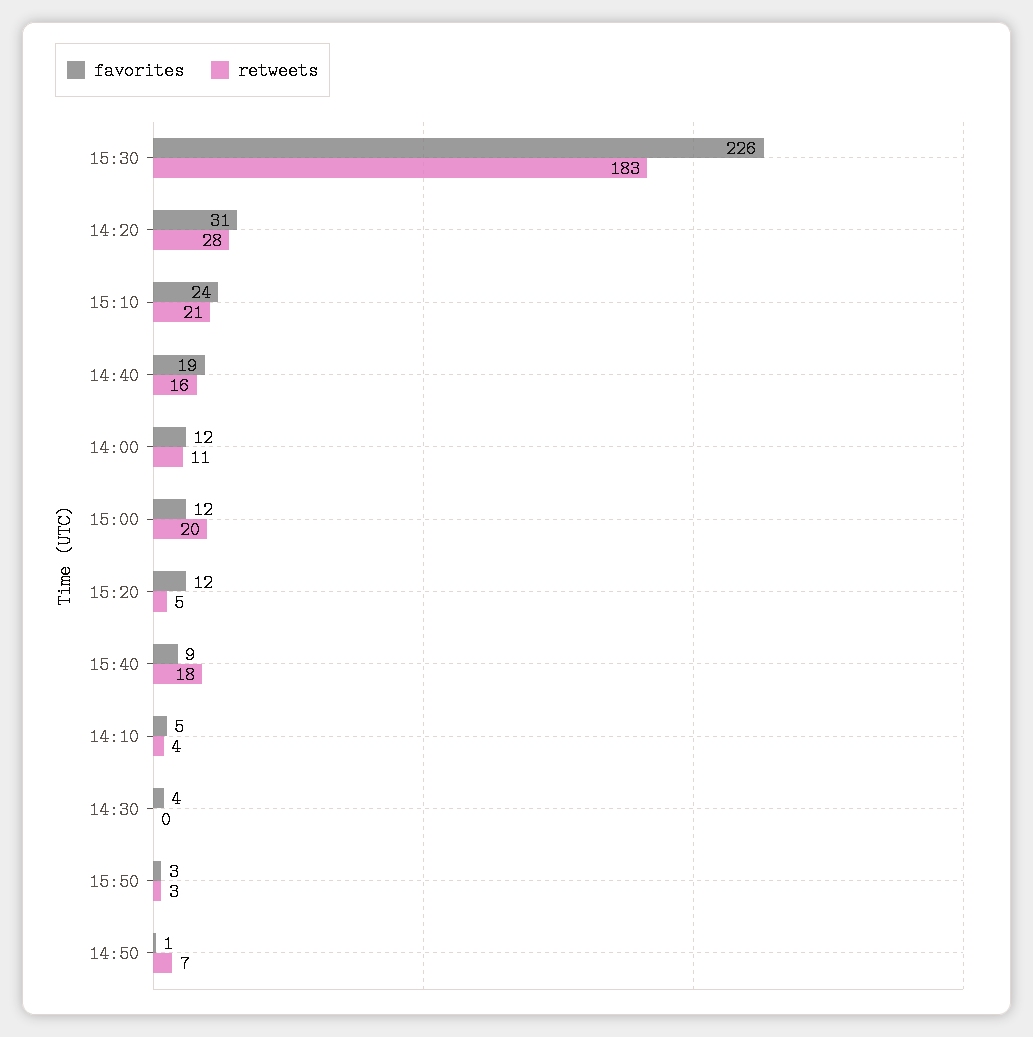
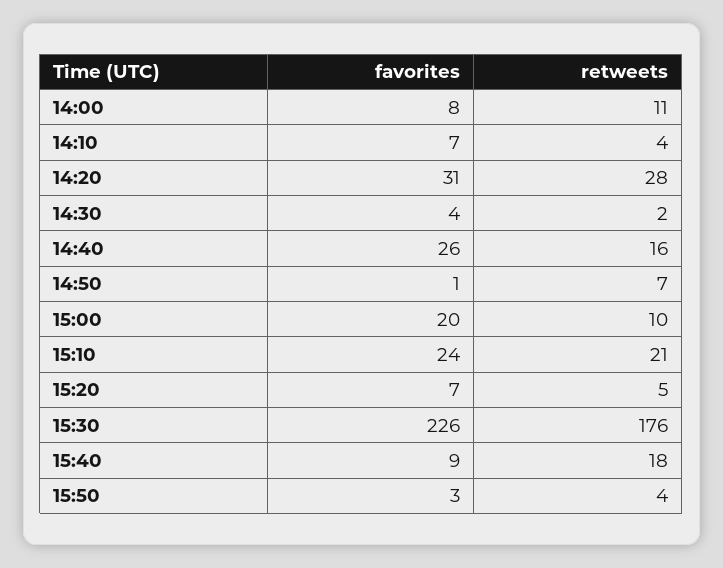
  {
    "favorites": {
      "15:30": 226,
      "14:20": 31,
      "15:10": 24,
-     "14:40": 19,
+     "14:40": 26,
-     "14:00": 12,
+     "14:00": 8,
-     "15:00": 12,
+     "15:00": 20,
-     "15:20": 12,
+     "15:20": 7,
      "15:40": 9,
-     "14:10": 5,
+     "14:10": 7,
      "14:30": 4,
      "15:50": 3,
      "14:50": 1
    },
    "retweets": {
-     "15:30": 183,
+     "15:30": 176,
      "14:20": 28,
      "15:10": 21,
      "14:40": 16,
      "14:00": 11,
-     "15:00": 20,
+     "15:00": 10,
      "15:20": 5,
      "15:40": 18,
      "14:10": 4,
-     "14:30": 0,
+     "14:30": 2,
-     "15:50": 3,
+     "15:50": 4,
      "14:50": 7
    }
  }

